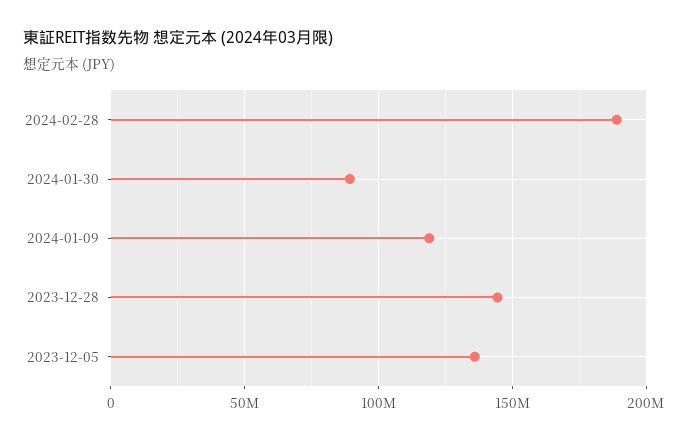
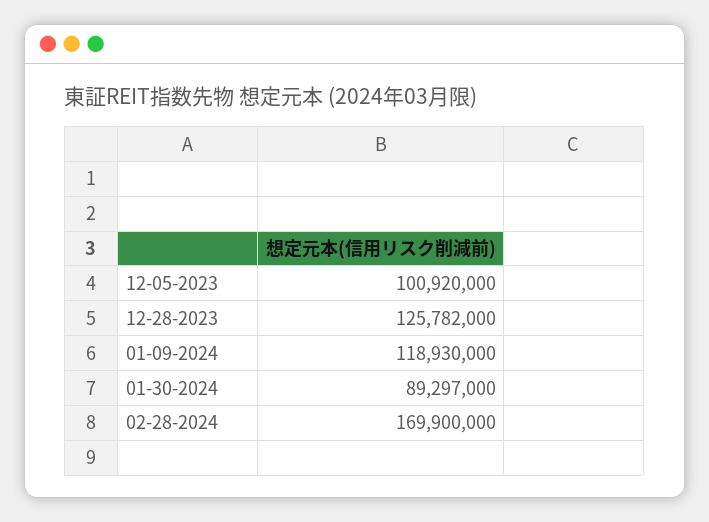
  {
-   "2024-02-28": 190000000,
+   "2024-02-28": 169900000,
    "2024-01-30": 89297000,
    "2024-01-09": 118930000,
-   "2023-12-28": 145000000,
+   "2023-12-28": 125782000,
-   "2023-12-05": 135000000
+   "2023-12-05": 100920000
  }

